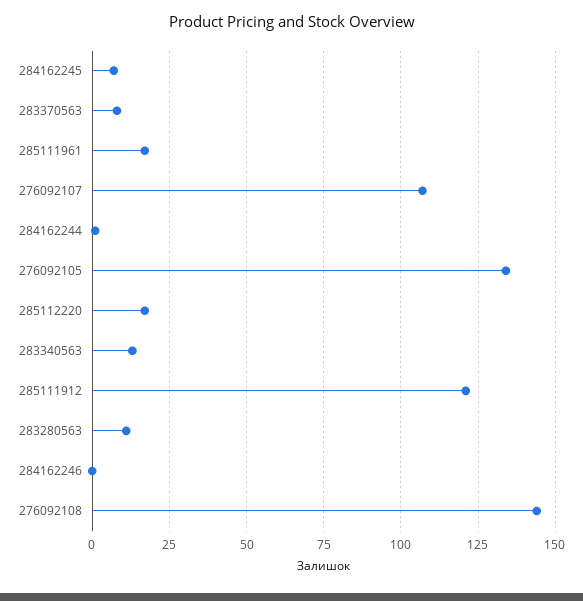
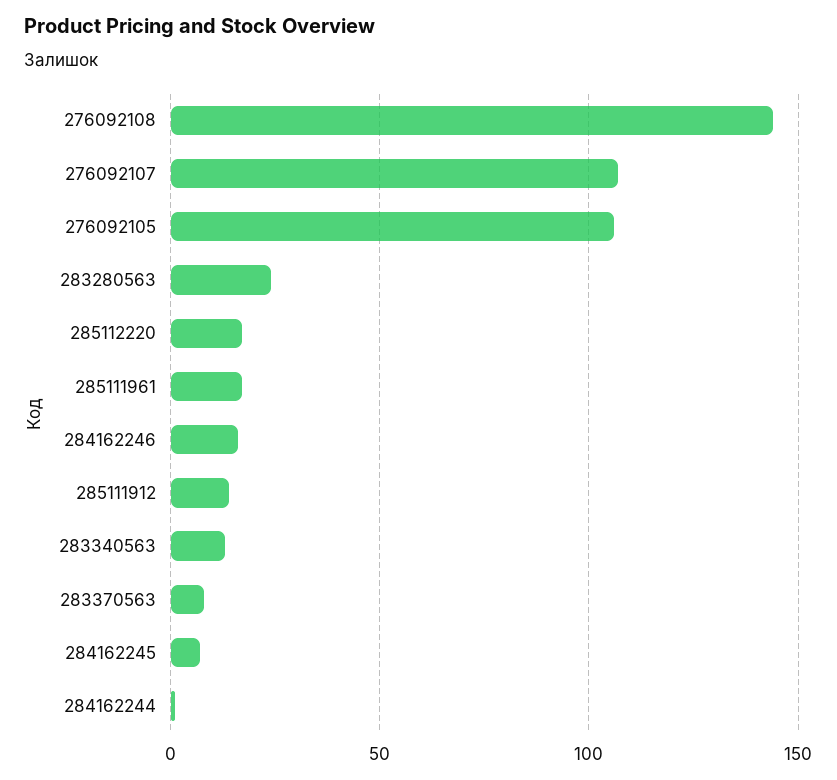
  {
    "284162245": 5,
    "283370563": 10,
    "285111961": 15,
    "276092107": 105,
    "284162244": 0,
-   "276092105": 135,
+   "276092105": 105,
    "285112220": 15,
    "283340563": 15,
-   "285111912": 120,
+   "285111912": 15,
-   "283280563": 10,
+   "283280563": 25,
-   "284162246": 0,
+   "284162246": 15,
    "276092108": 145
  }

